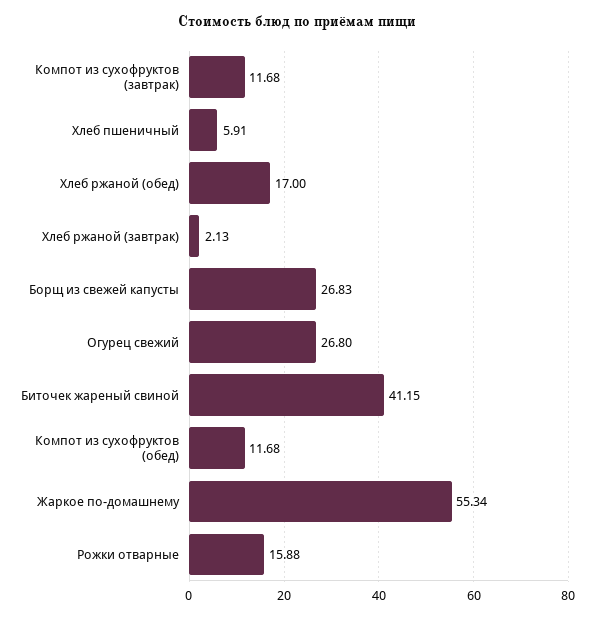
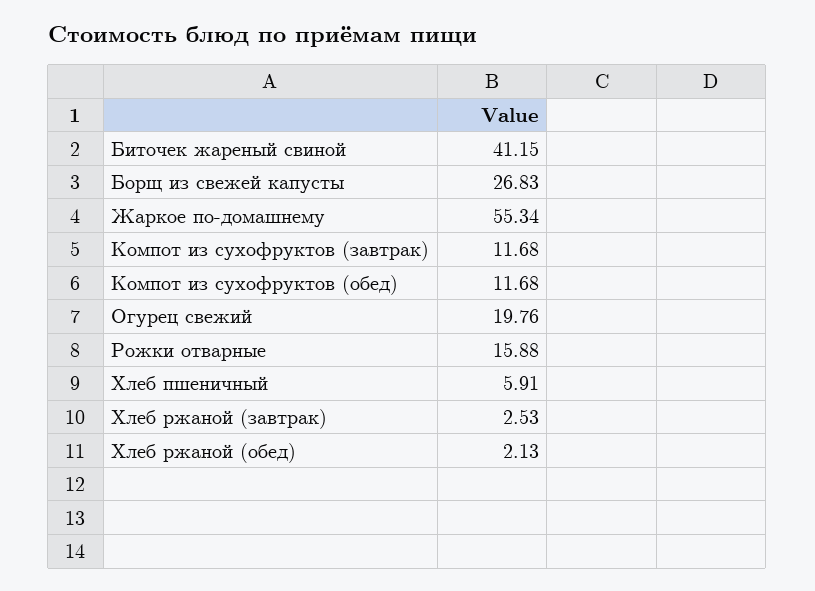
  {
    "Компот из сухофруктов (завтрак)": 11.68,
    "Хлеб пшеничный": 5.91,
-   "Хлеб ржаной (обед)": 17,
+   "Хлеб ржаной (обед)": 2.13,
-   "Хлеб ржаной (завтрак)": 2.13,
+   "Хлеб ржаной (завтрак)": 2.53,
    "Борщ из свежей капусты": 26.83,
-   "Огурец свежий": 26.8,
+   "Огурец свежий": 19.76,
    "Биточек жареный свиной": 41.15,
    "Компот из сухофруктов (обед)": 11.68,
    "Жаркое по-домашнему": 55.34,
    "Рожки отварные": 15.88
  }

